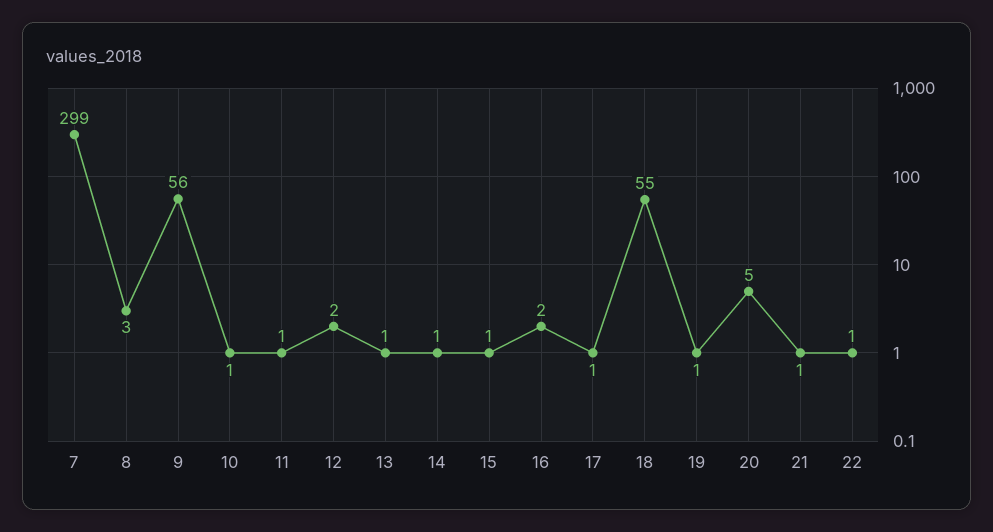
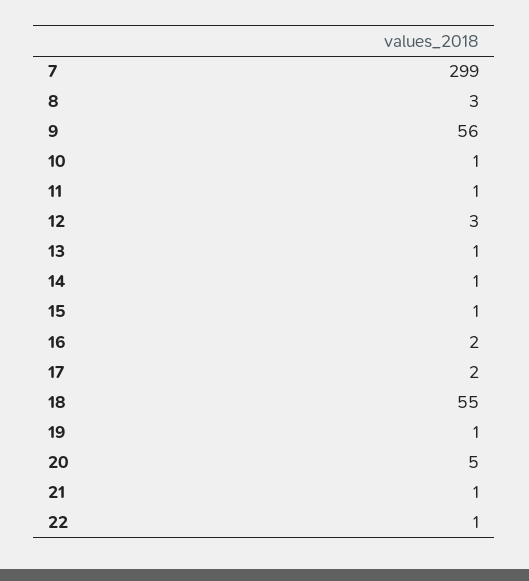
  {
    "7": 299,
    "8": 3,
    "9": 56,
    "10": 1,
    "11": 1,
-   "12": 2,
+   "12": 3,
    "13": 1,
    "14": 1,
    "15": 1,
    "16": 2,
-   "17": 1,
+   "17": 2,
    "18": 55,
    "19": 1,
    "20": 5,
    "21": 1,
    "22": 1
  }

